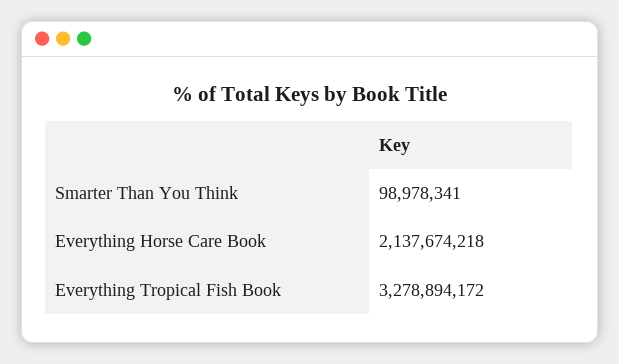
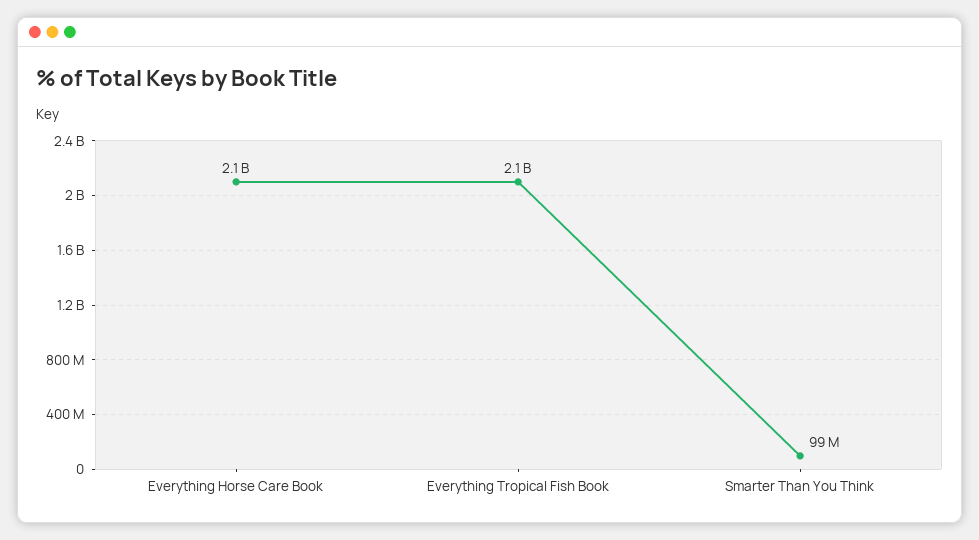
  {
    "Smarter Than You Think": 98978341,
    "Everything Horse Care Book": 2137674218,
-   "Everything Tropical Fish Book": 3278894172
+   "Everything Tropical Fish Book": 2100000000
  }

